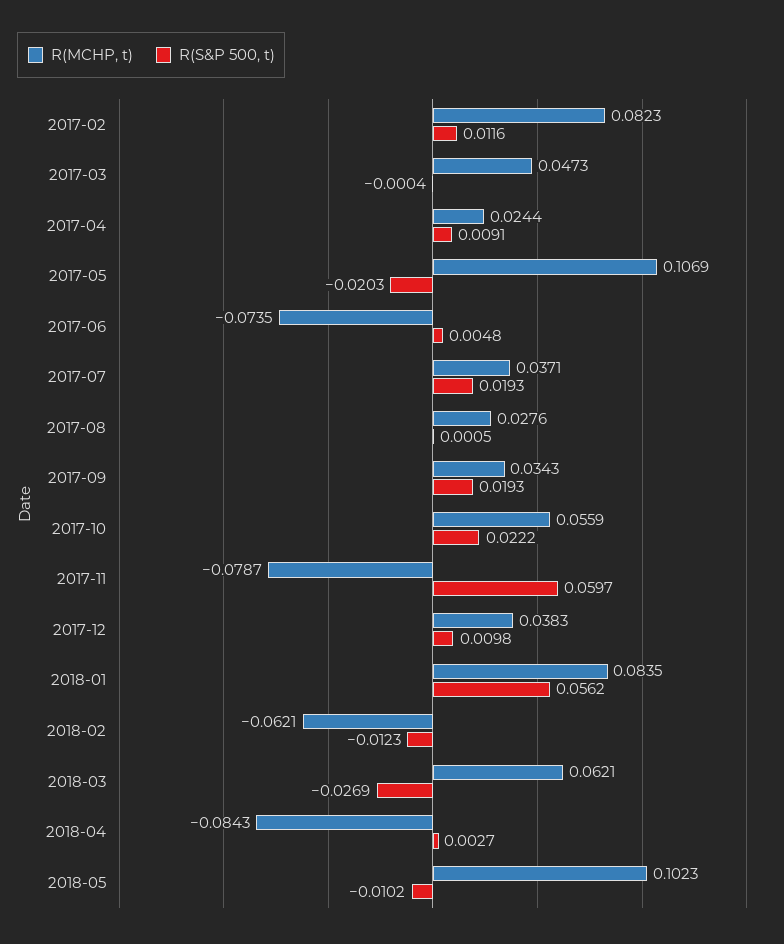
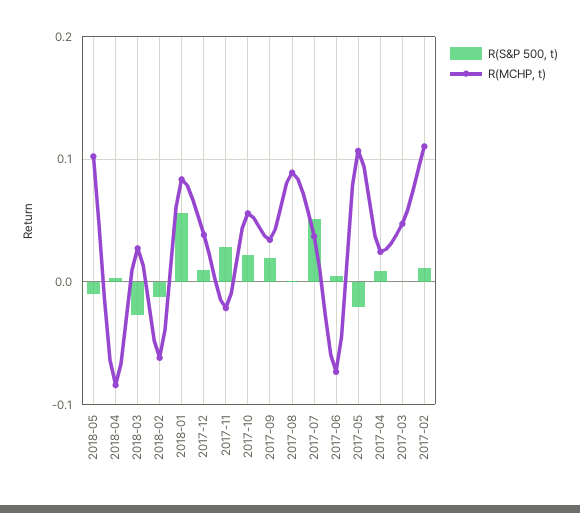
  {
    "R(MCHP, t)": {
-     "2017-02": 0.0823,
+     "2017-02": 0.11,
      "2017-03": 0.0473,
      "2017-04": 0.0244,
      "2017-05": 0.1069,
      "2017-06": -0.0735,
      "2017-07": 0.0371,
-     "2017-08": 0.0276,
+     "2017-08": 0.09,
      "2017-09": 0.0343,
      "2017-10": 0.0559,
-     "2017-11": -0.0787,
+     "2017-11": -0.02,
      "2017-12": 0.0383,
      "2018-01": 0.0835,
      "2018-02": -0.0621,
-     "2018-03": 0.0621,
+     "2018-03": 0.03,
      "2018-04": -0.0843,
      "2018-05": 0.1023
    },
    "R(S&P 500, t)": {
      "2017-02": 0.0116,
      "2017-03": -0.0004,
      "2017-04": 0.0091,
      "2017-05": -0.0203,
      "2017-06": 0.0048,
-     "2017-07": 0.0193,
+     "2017-07": 0.05,
      "2017-08": 0.0005,
      "2017-09": 0.0193,
      "2017-10": 0.0222,
-     "2017-11": 0.0597,
+     "2017-11": 0.03,
      "2017-12": 0.0098,
      "2018-01": 0.0562,
      "2018-02": -0.0123,
      "2018-03": -0.0269,
      "2018-04": 0.0027,
      "2018-05": -0.0102
    }
  }

